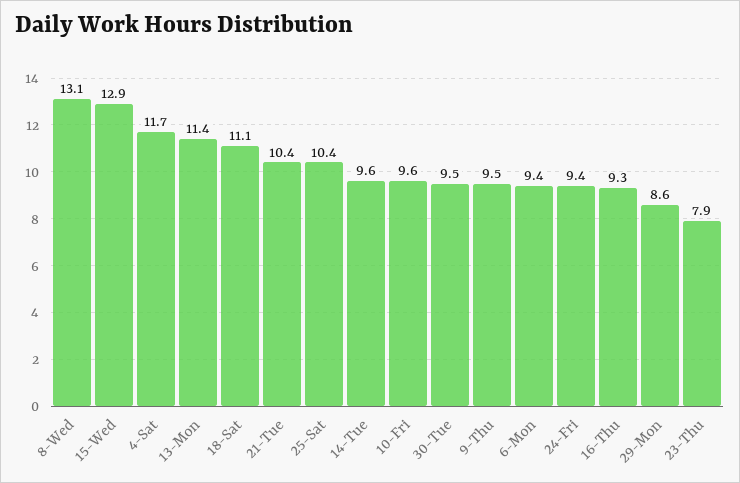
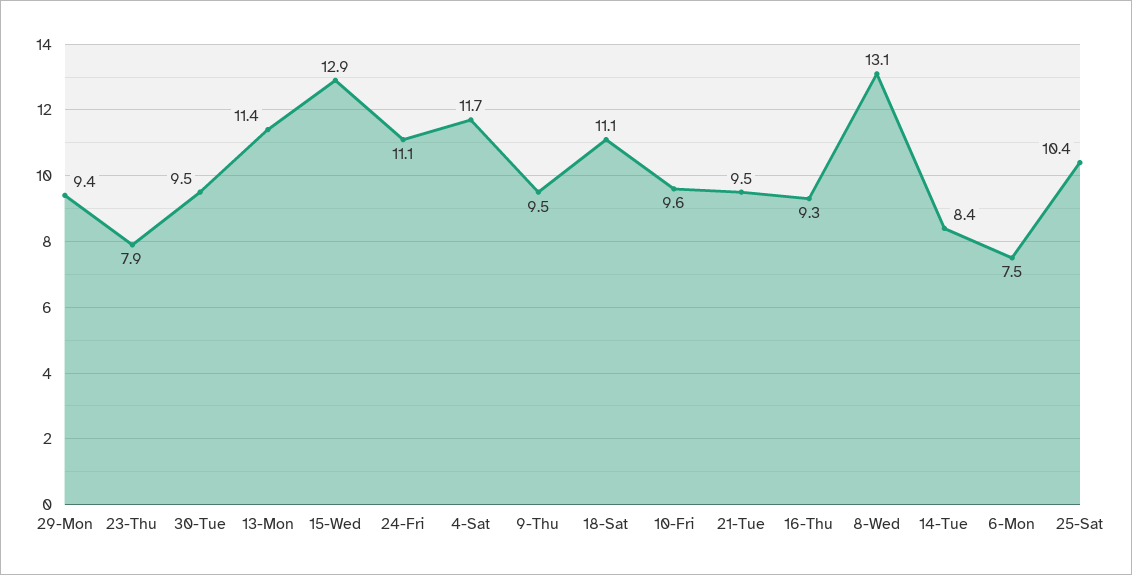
  {
    "8-Wed": 13.1,
    "15-Wed": 12.9,
    "4-Sat": 11.7,
    "13-Mon": 11.4,
    "18-Sat": 11.1,
-   "21-Tue": 10.4,
+   "21-Tue": 9.5,
    "25-Sat": 10.4,
-   "14-Tue": 9.6,
+   "14-Tue": 8.4,
    "10-Fri": 9.6,
    "30-Tue": 9.5,
    "9-Thu": 9.5,
-   "6-Mon": 9.4,
+   "6-Mon": 7.5,
-   "24-Fri": 9.4,
+   "24-Fri": 11.1,
    "16-Thu": 9.3,
-   "29-Mon": 8.6,
+   "29-Mon": 9.4,
    "23-Thu": 7.9
  }

